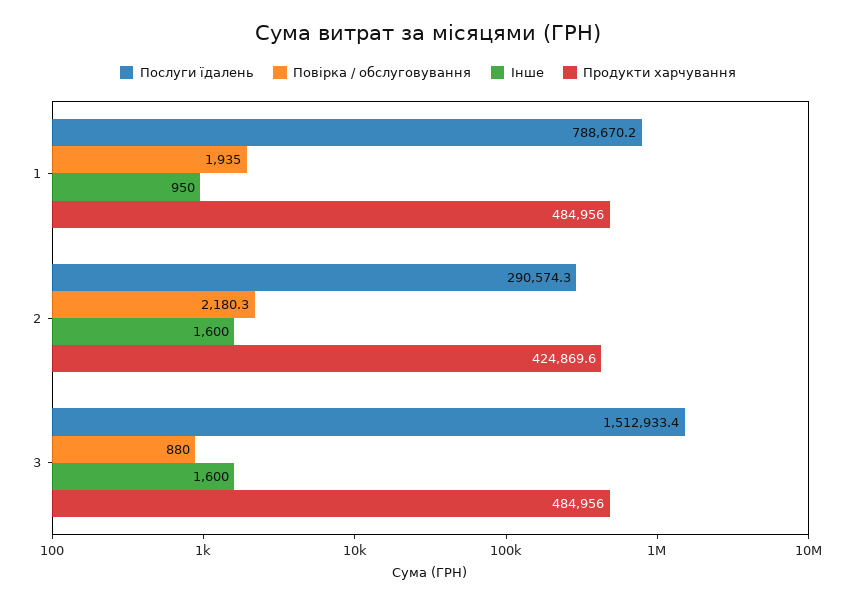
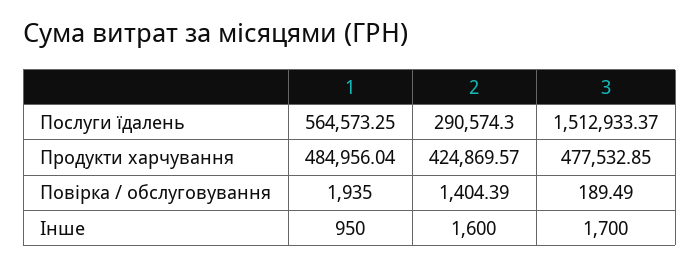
  {
    "Послуги їдалень": {
-     "1": 788670.2,
+     "1": 564573.25,
      "2": 290574.3,
      "3": 1512933.37
    },
    "Повірка / обслуговування": {
      "1": 1935,
-     "2": 2180.3,
+     "2": 1404.39,
-     "3": 880
+     "3": 189.49
    },
    "Інше": {
      "1": 950,
      "2": 1600,
-     "3": 1600
+     "3": 1700
    },
    "Продукти харчування": {
      "1": 484956.04,
      "2": 424869.57,
-     "3": 484956
+     "3": 477532.85
    }
  }

